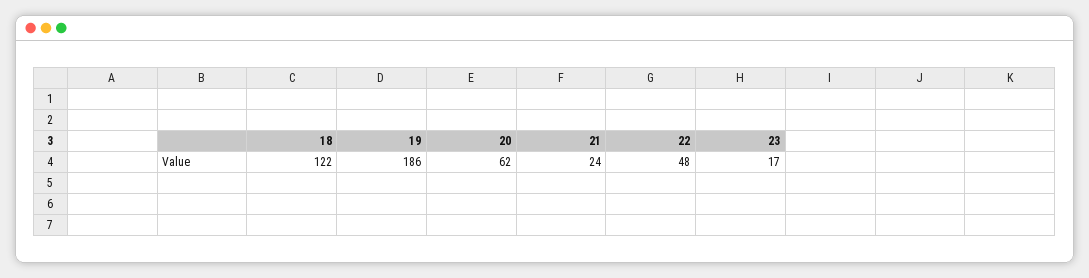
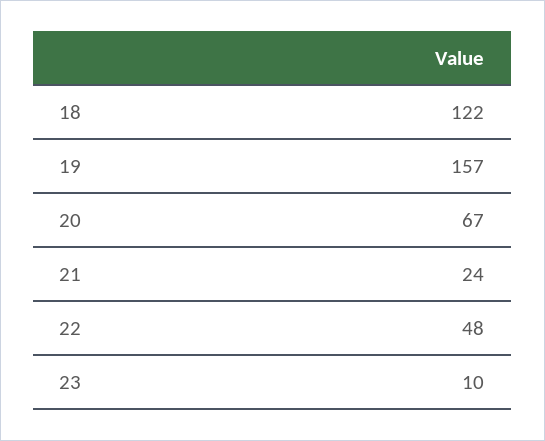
  {
    "18": 122,
-   "19": 186,
+   "19": 157,
-   "20": 62,
+   "20": 67,
    "21": 24,
    "22": 48,
-   "23": 17
+   "23": 10
  }

